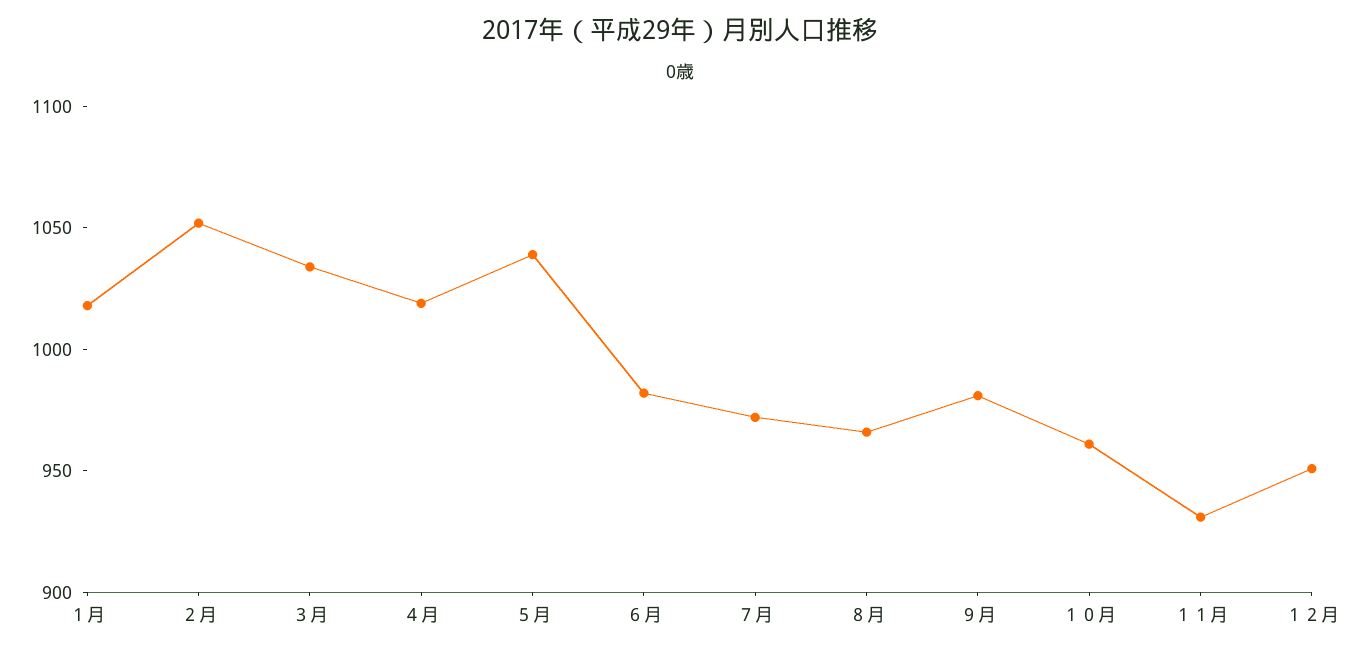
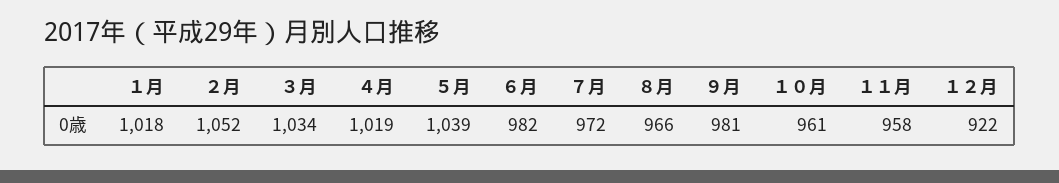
  {
    "１月": 1018,
    "２月": 1052,
    "３月": 1034,
    "４月": 1019,
    "５月": 1039,
    "６月": 982,
    "７月": 972,
    "８月": 966,
    "９月": 981,
    "１０月": 961,
-   "１１月": 930,
+   "１１月": 958,
-   "１２月": 950
+   "１２月": 922
  }

